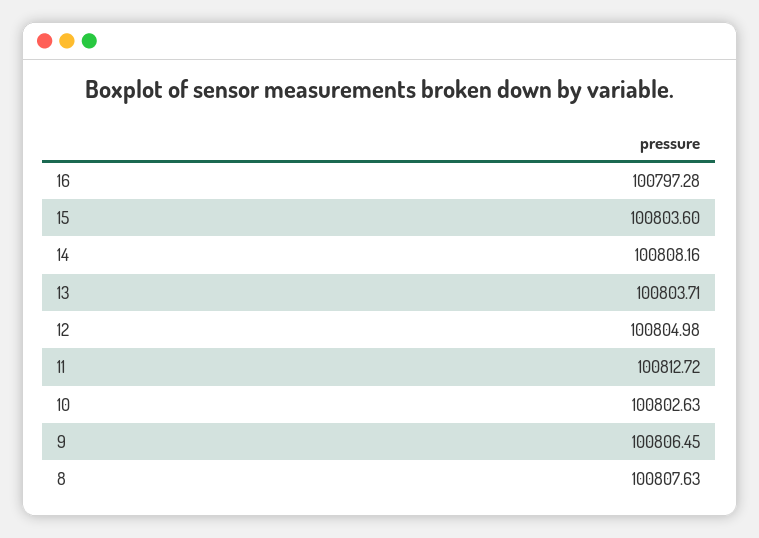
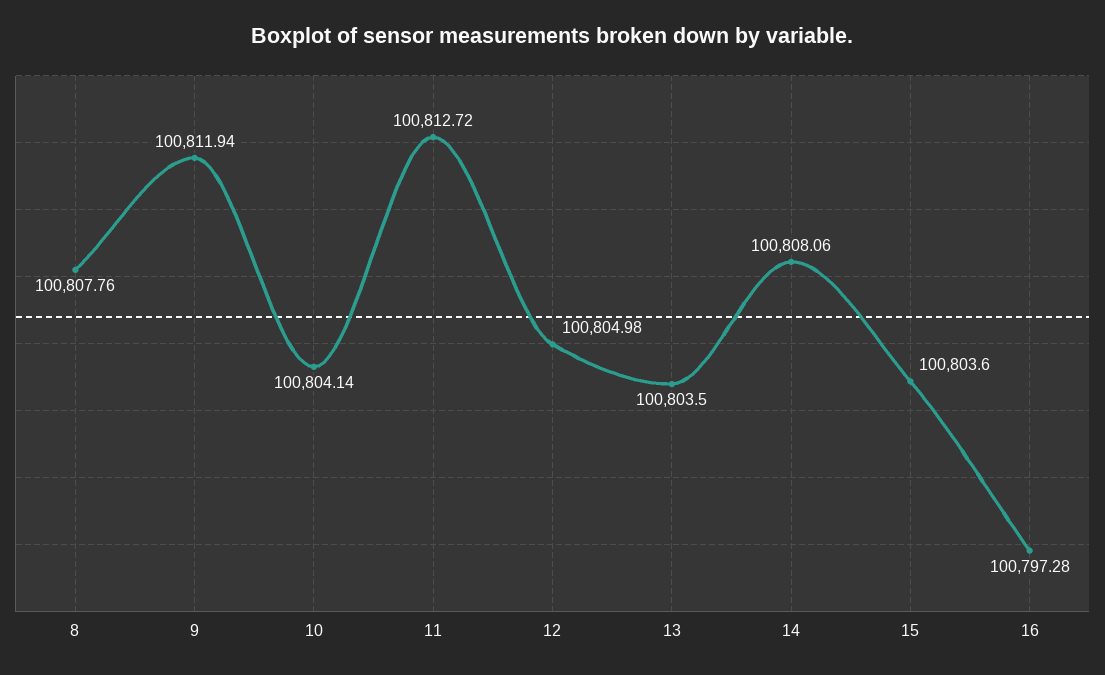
  {
    "16": 100797.28,
    "15": 100803.6,
-   "14": 100808.16,
+   "14": 100808.06,
-   "13": 100803.71,
+   "13": 100803.5,
    "12": 100804.98,
    "11": 100812.72,
-   "10": 100802.63,
+   "10": 100804.14,
-   "9": 100806.45,
+   "9": 100811.94,
-   "8": 100807.63
+   "8": 100807.76
  }

